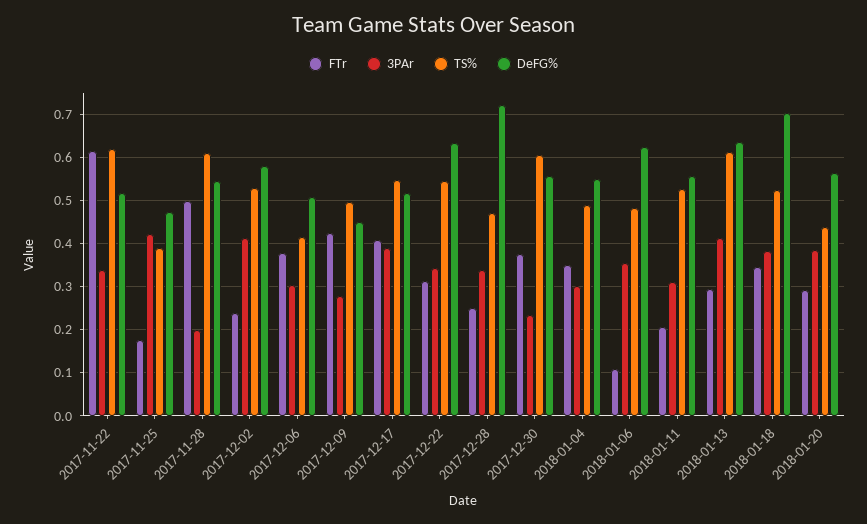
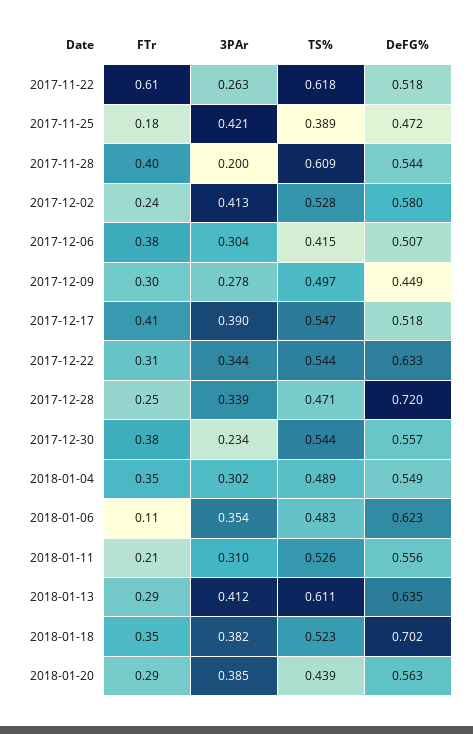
  {
    "FTr": {
      "2017-11-22": 0.61,
      "2017-11-25": 0.18,
-     "2017-11-28": 0.5,
+     "2017-11-28": 0.4,
      "2017-12-02": 0.24,
      "2017-12-06": 0.38,
-     "2017-12-09": 0.42,
+     "2017-12-09": 0.3,
      "2017-12-17": 0.41,
      "2017-12-22": 0.31,
      "2017-12-28": 0.25,
      "2017-12-30": 0.38,
      "2018-01-04": 0.35,
      "2018-01-06": 0.11,
      "2018-01-11": 0.21,
      "2018-01-13": 0.29,
      "2018-01-18": 0.35,
      "2018-01-20": 0.29
    },
    "3PAr": {
-     "2017-11-22": 0.34,
+     "2017-11-22": 0.263,
      "2017-11-25": 0.421,
      "2017-11-28": 0.2,
      "2017-12-02": 0.413,
      "2017-12-06": 0.304,
      "2017-12-09": 0.278,
      "2017-12-17": 0.39,
      "2017-12-22": 0.344,
      "2017-12-28": 0.339,
      "2017-12-30": 0.234,
      "2018-01-04": 0.302,
      "2018-01-06": 0.354,
      "2018-01-11": 0.31,
      "2018-01-13": 0.412,
      "2018-01-18": 0.382,
      "2018-01-20": 0.385
    },
    "TS%": {
      "2017-11-22": 0.618,
      "2017-11-25": 0.389,
      "2017-11-28": 0.609,
      "2017-12-02": 0.528,
      "2017-12-06": 0.415,
      "2017-12-09": 0.497,
      "2017-12-17": 0.547,
      "2017-12-22": 0.544,
      "2017-12-28": 0.471,
-     "2017-12-30": 0.6,
+     "2017-12-30": 0.544,
      "2018-01-04": 0.489,
      "2018-01-06": 0.483,
      "2018-01-11": 0.526,
      "2018-01-13": 0.611,
      "2018-01-18": 0.523,
      "2018-01-20": 0.439
    },
    "DeFG%": {
      "2017-11-22": 0.518,
      "2017-11-25": 0.472,
      "2017-11-28": 0.544,
      "2017-12-02": 0.58,
      "2017-12-06": 0.507,
      "2017-12-09": 0.449,
      "2017-12-17": 0.518,
      "2017-12-22": 0.633,
      "2017-12-28": 0.72,
      "2017-12-30": 0.557,
      "2018-01-04": 0.549,
      "2018-01-06": 0.623,
      "2018-01-11": 0.556,
      "2018-01-13": 0.635,
      "2018-01-18": 0.702,
      "2018-01-20": 0.563
    }
  }

